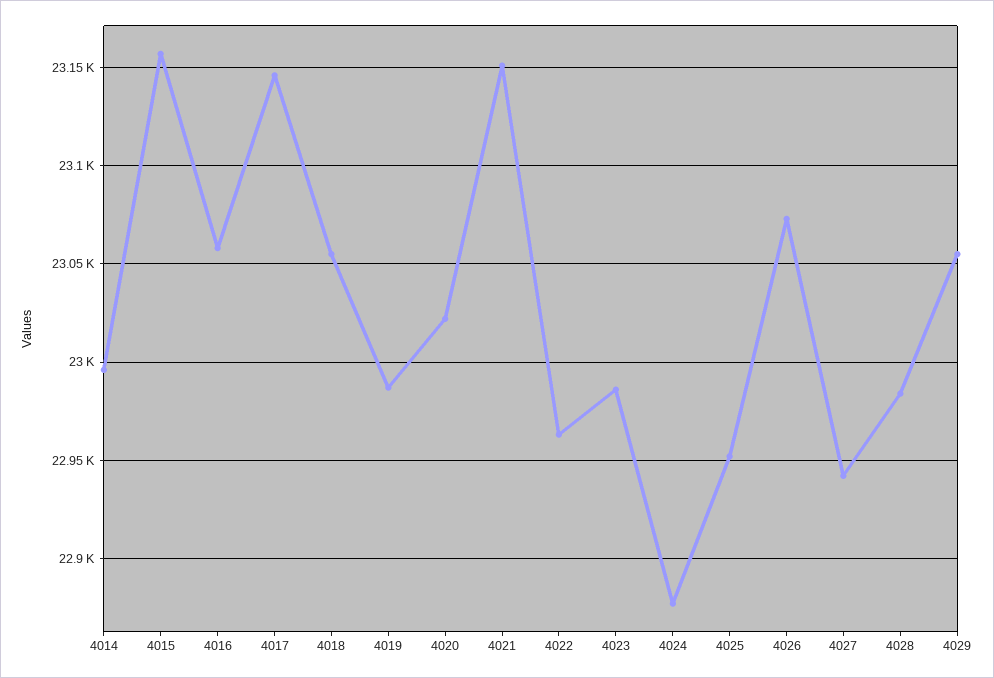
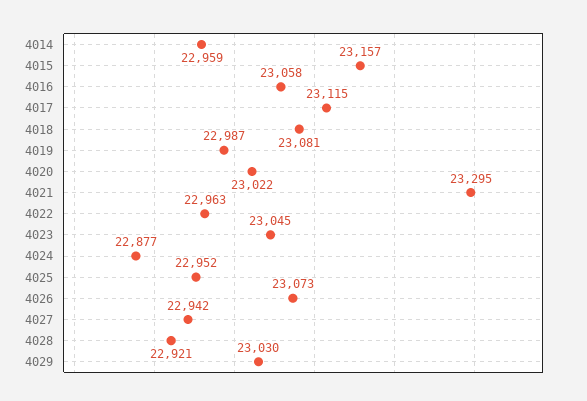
  {
-   "4014": 22995,
+   "4014": 22959,
    "4015": 23157,
    "4016": 23058,
-   "4017": 23145,
+   "4017": 23115,
-   "4018": 23055,
+   "4018": 23081,
    "4019": 22987,
    "4020": 23022,
-   "4021": 23150,
+   "4021": 23295,
    "4022": 22963,
-   "4023": 22985,
+   "4023": 23045,
    "4024": 22877,
    "4025": 22952,
    "4026": 23073,
    "4027": 22942,
-   "4028": 22985,
+   "4028": 22921,
-   "4029": 23055
+   "4029": 23030
  }

